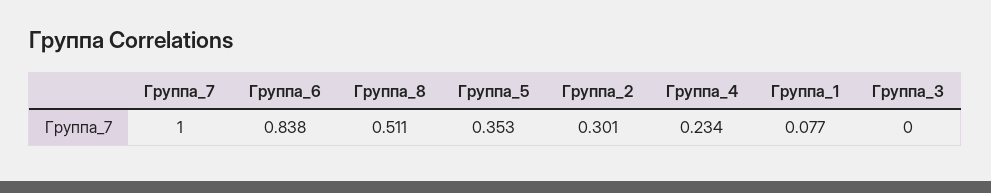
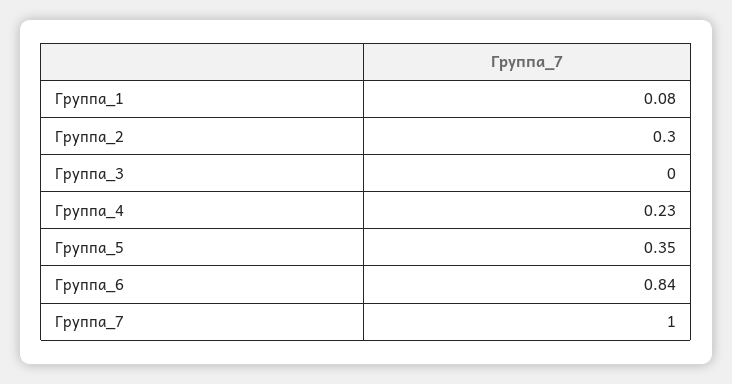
  {
    "Группа_7": 1,
    "Группа_6": 0.838,
-   "Группа_8": 0.511,
    "Группа_5": 0.353,
    "Группа_2": 0.301,
    "Группа_4": 0.234,
    "Группа_1": 0.077,
    "Группа_3": 0
  }

